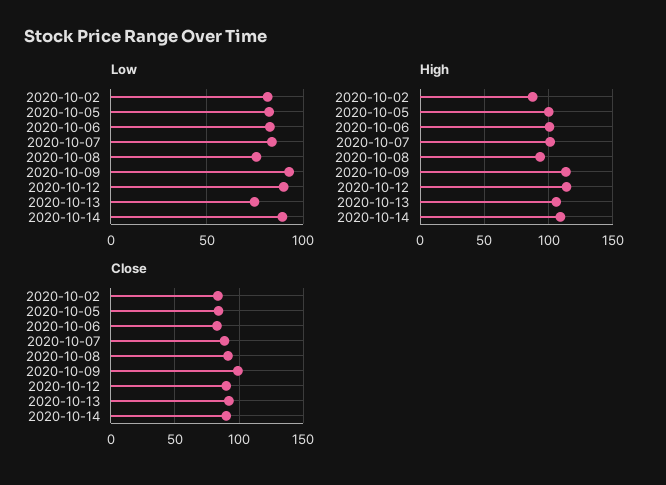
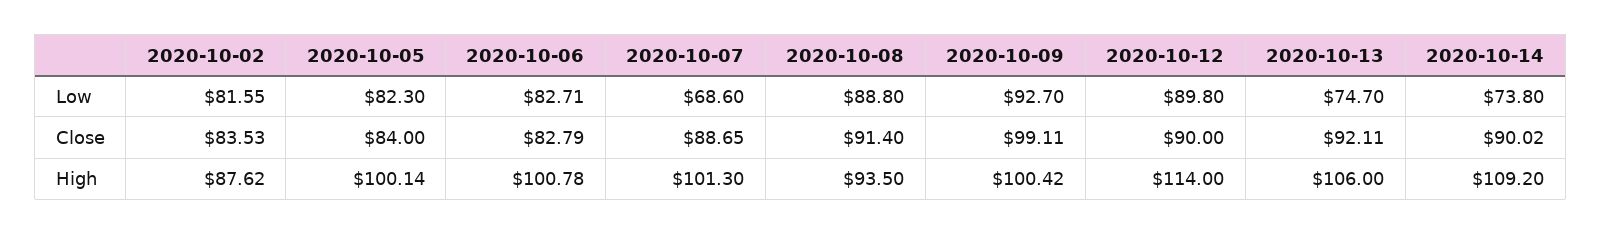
  {
    "Low": {
      "2020-10-02": 81.55,
      "2020-10-05": 82.3,
      "2020-10-06": 82.71,
-     "2020-10-07": 85,
+     "2020-10-07": 68.6,
-     "2020-10-08": 75,
+     "2020-10-08": 88.8,
      "2020-10-09": 92.7,
      "2020-10-12": 89.8,
      "2020-10-13": 74.7,
-     "2020-10-14": 90
+     "2020-10-14": 73.8
    },
    "High": {
      "2020-10-02": 87.62,
      "2020-10-05": 100.14,
      "2020-10-06": 100.78,
      "2020-10-07": 101.3,
      "2020-10-08": 93.5,
-     "2020-10-09": 115,
+     "2020-10-09": 100.42,
      "2020-10-12": 114,
      "2020-10-13": 106,
      "2020-10-14": 109.2
    },
    "Close": {
      "2020-10-02": 83.53,
      "2020-10-05": 84,
      "2020-10-06": 82.79,
      "2020-10-07": 88.65,
      "2020-10-08": 91.4,
      "2020-10-09": 99.11,
      "2020-10-12": 90,
      "2020-10-13": 92.11,
      "2020-10-14": 90.02
    }
  }

